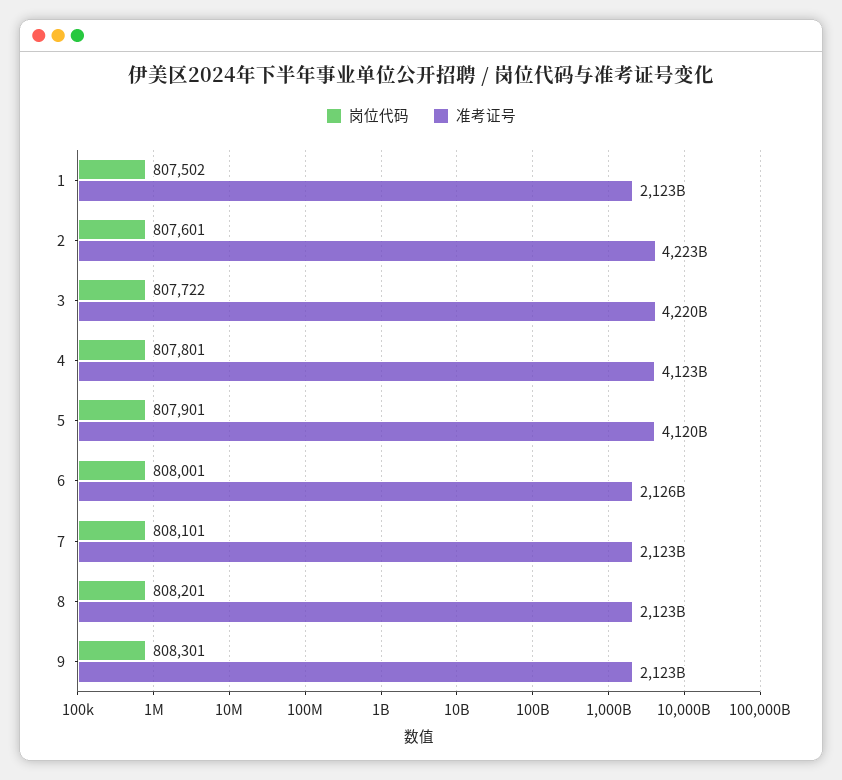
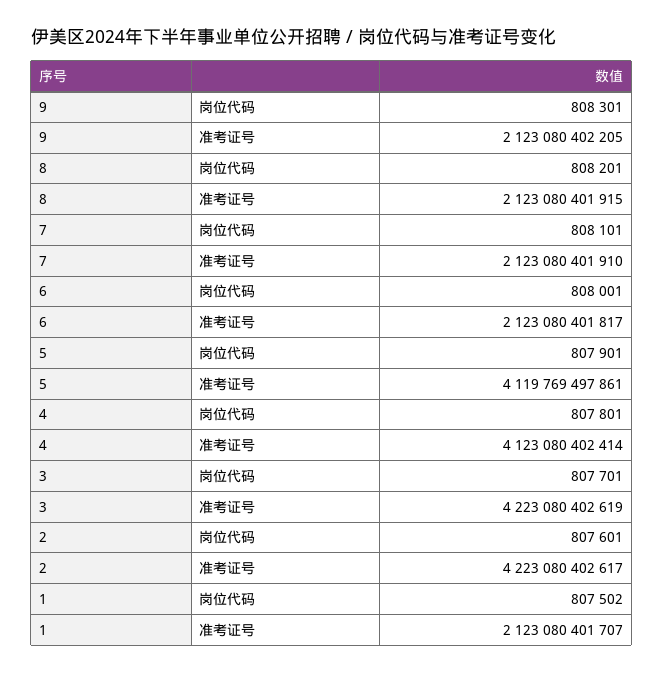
  {
    "岗位代码": {
      "1": 807502,
      "2": 807601,
-     "3": 807722,
+     "3": 807701,
      "4": 807801,
      "5": 807901,
      "6": 808001,
      "7": 808101,
      "8": 808201,
      "9": 808301
    },
    "准考证号": {
      "1": 2123080401707,
      "2": 4223080402617,
-     "3": 4220000000000,
+     "3": 4223080402619,
      "4": 4123080402414,
      "5": 4119769497861,
-     "6": 2126000000000,
+     "6": 2123080401817,
      "7": 2123080401910,
      "8": 2123080401915,
      "9": 2123080402205
    }
  }

